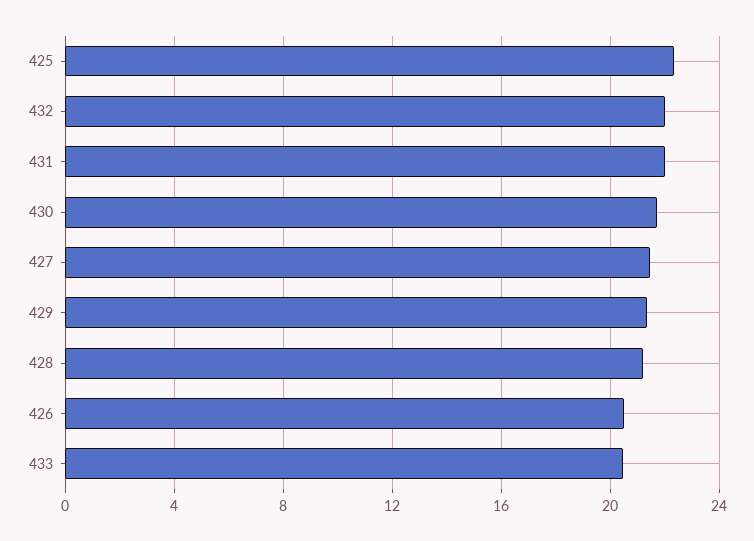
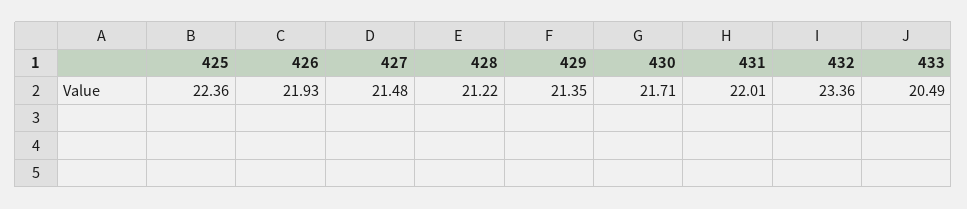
  {
    "425": 22.36,
-   "432": 22,
+   "432": 23.36,
    "431": 22.01,
    "430": 21.71,
    "427": 21.48,
    "429": 21.35,
    "428": 21.22,
-   "426": 20.5,
+   "426": 21.93,
    "433": 20.49
  }

